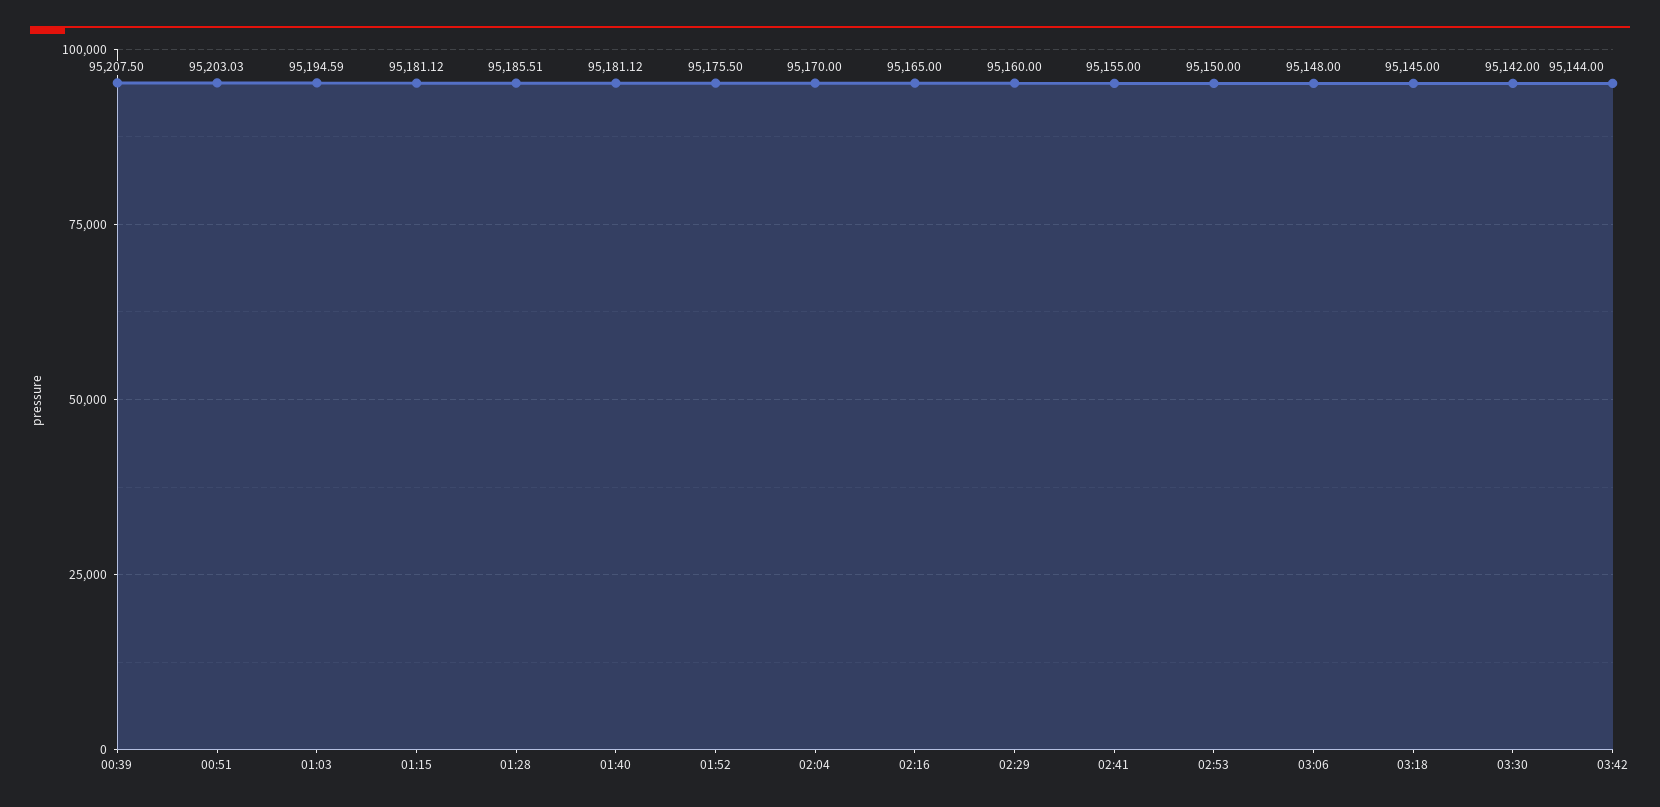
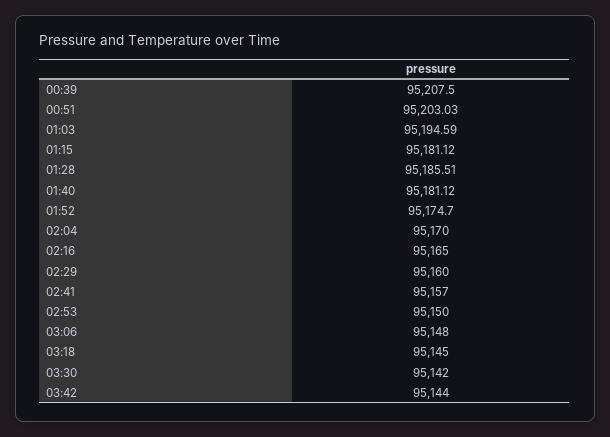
  {
    "00:39": 95207.5,
    "00:51": 95203.03,
    "01:03": 95194.59,
    "01:15": 95181.12,
    "01:28": 95185.51,
    "01:40": 95181.12,
-   "01:52": 95175.5,
+   "01:52": 95174.7,
    "02:04": 95170,
    "02:16": 95165,
    "02:29": 95160,
-   "02:41": 95155,
+   "02:41": 95157,
    "02:53": 95150,
    "03:06": 95148,
    "03:18": 95145,
    "03:30": 95142,
    "03:42": 95144
  }

